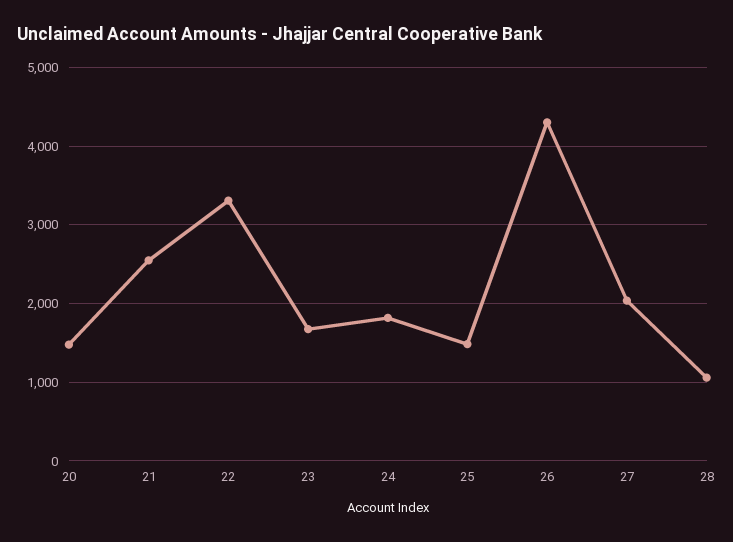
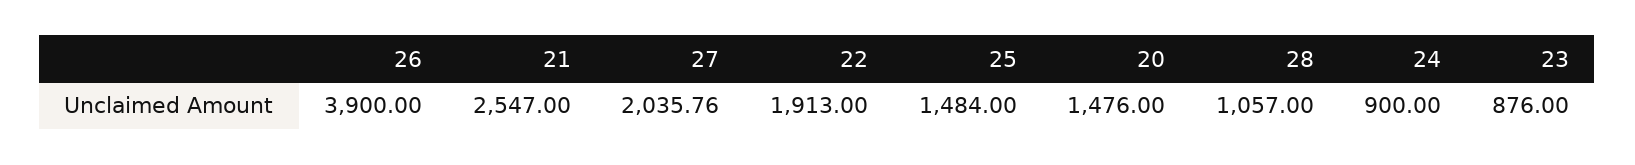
  {
    "20": 1476,
    "21": 2547,
-   "22": 3300,
+   "22": 1913,
-   "23": 1700,
+   "23": 876,
-   "24": 1800,
+   "24": 900,
    "25": 1484,
-   "26": 4300,
+   "26": 3900,
    "27": 2035.76,
    "28": 1057
  }

